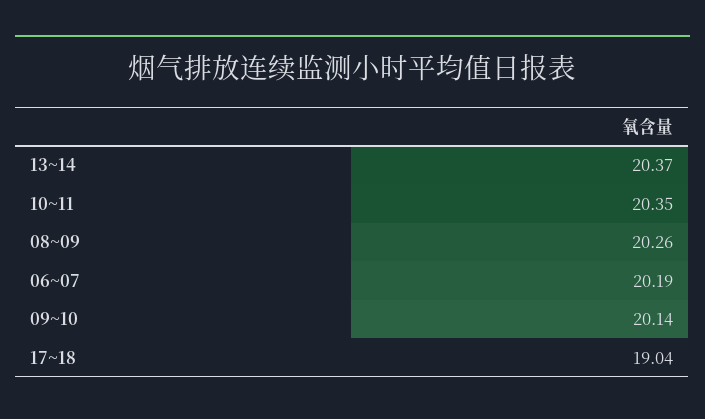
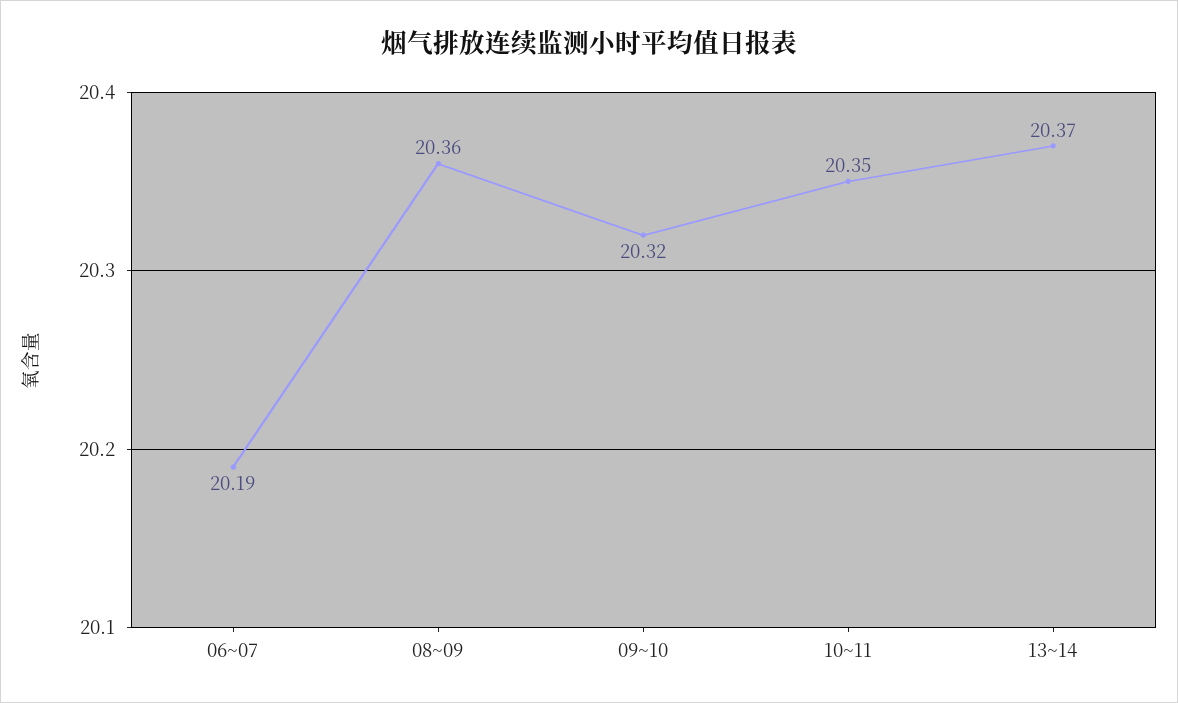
  {
    "13~14": 20.37,
    "10~11": 20.35,
-   "08~09": 20.26,
+   "08~09": 20.36,
    "06~07": 20.19,
-   "09~10": 20.14,
+   "09~10": 20.32
-   "17~18": 19.04
  }

